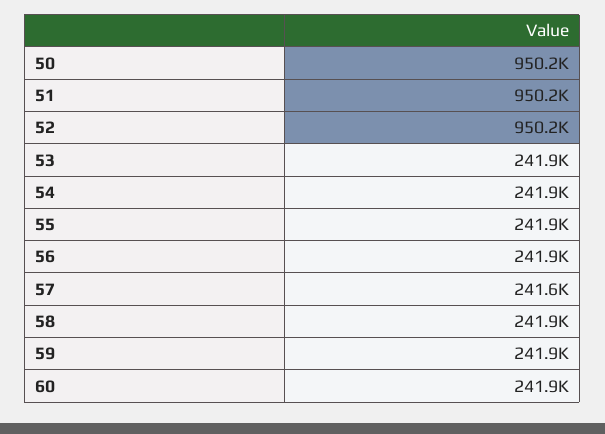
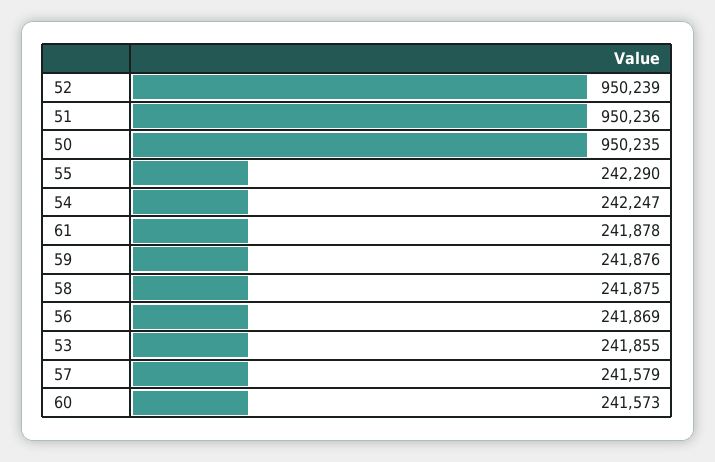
  {
    "50": 950235,
    "51": 950236,
    "52": 950239,
    "53": 241855,
-   "54": 241900,
+   "54": 242247,
-   "55": 241900,
+   "55": 242290,
    "56": 241869,
    "57": 241579,
    "58": 241875,
    "59": 241876,
-   "60": 241900
+   "60": 241573,
+   "61": 241878
  }

